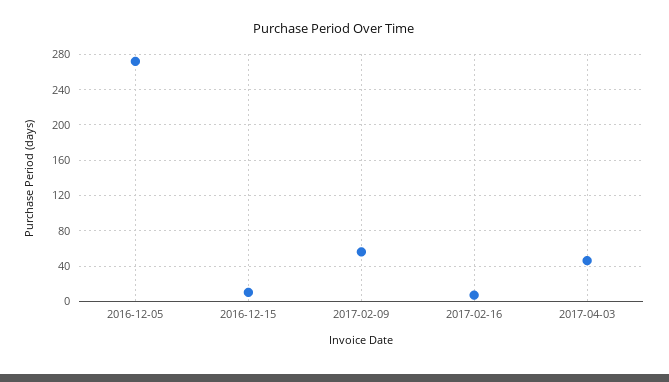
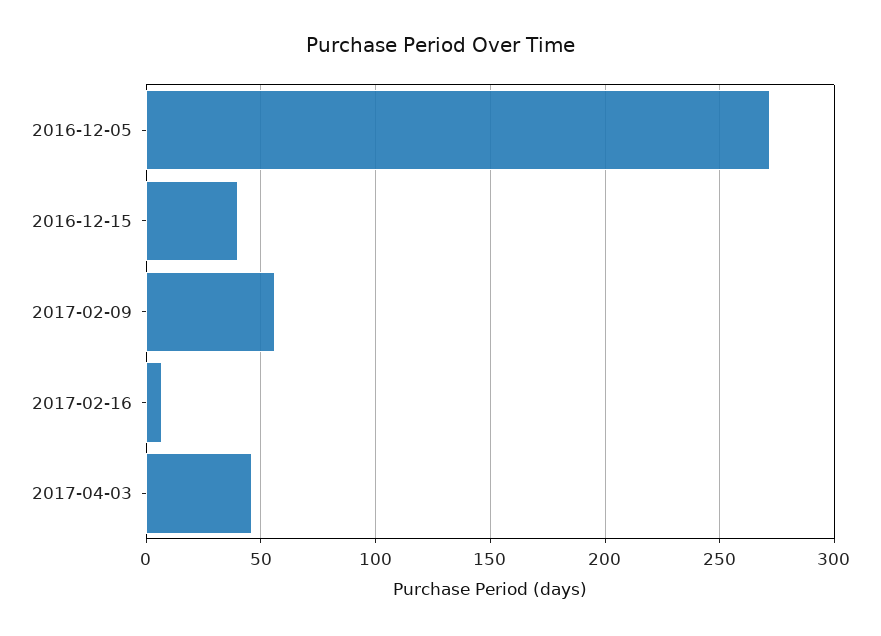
  {
    "2016-12-05": 270,
-   "2016-12-15": 10,
+   "2016-12-15": 40,
    "2017-02-09": 55,
    "2017-02-16": 5,
    "2017-04-03": 45
  }

